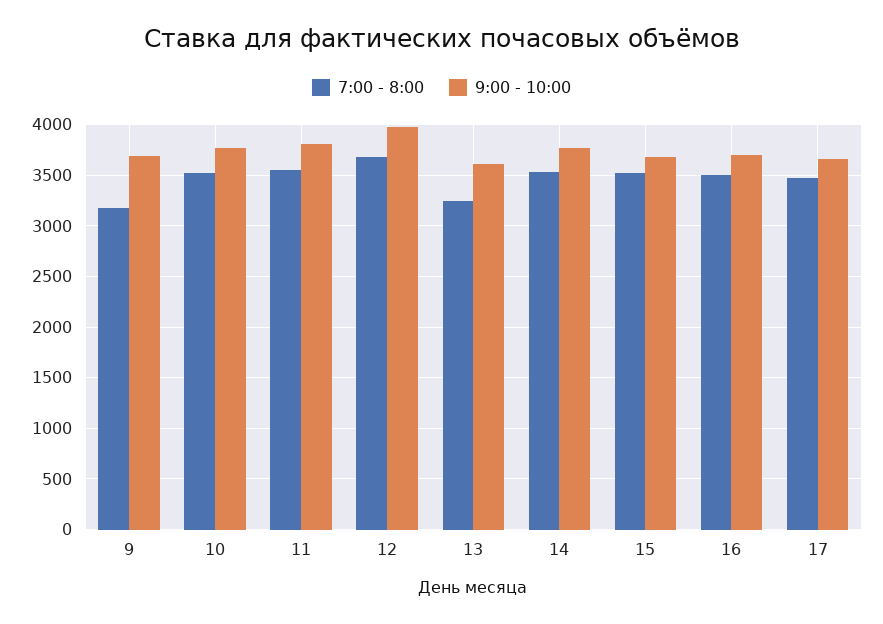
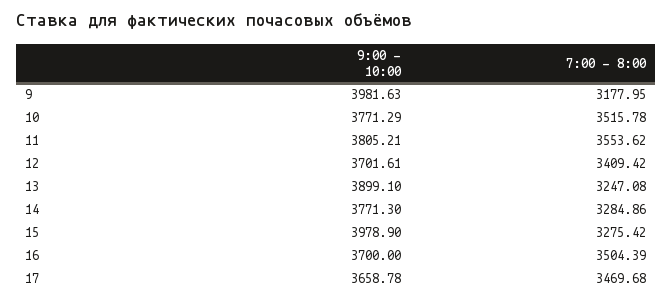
  {
    "7:00 - 8:00": {
      "9": 3177.95,
      "10": 3515.78,
      "11": 3553.62,
-     "12": 3700,
+     "12": 3409.42,
      "13": 3247.08,
-     "14": 3500,
+     "14": 3284.86,
-     "15": 3500,
+     "15": 3275.42,
      "16": 3504.39,
      "17": 3469.68
    },
    "9:00 - 10:00": {
-     "9": 3700,
+     "9": 3981.63,
      "10": 3771.29,
      "11": 3805.21,
-     "12": 4000,
+     "12": 3701.61,
-     "13": 3600,
+     "13": 3899.1,
      "14": 3771.3,
-     "15": 3700,
+     "15": 3978.9,
      "16": 3700,
      "17": 3658.78
    }
  }

